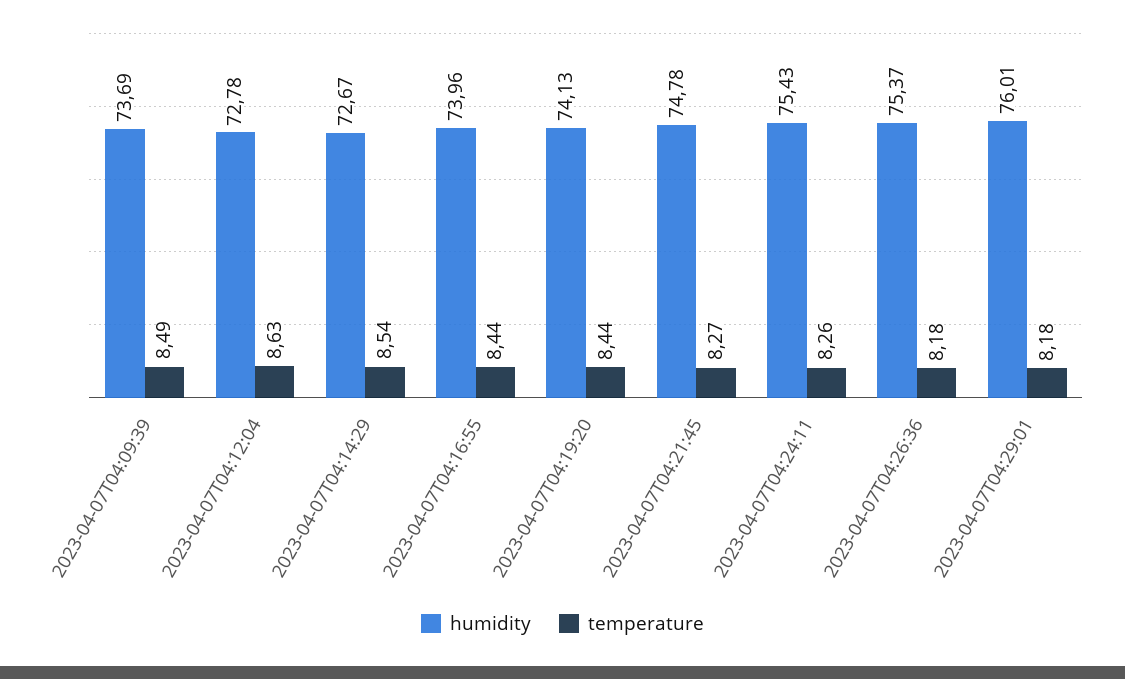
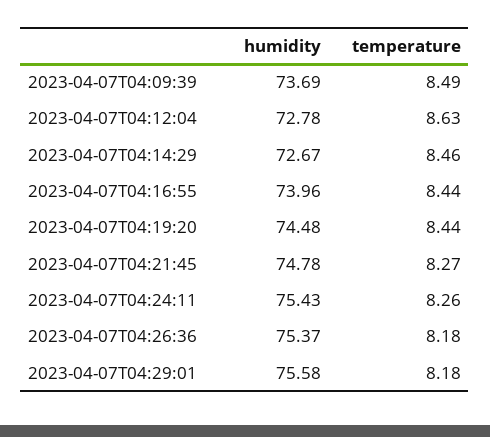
  {
    "humidity": {
      "2023-04-07T04:09:39": 73.69,
      "2023-04-07T04:12:04": 72.78,
      "2023-04-07T04:14:29": 72.67,
      "2023-04-07T04:16:55": 73.96,
-     "2023-04-07T04:19:20": 74.13,
+     "2023-04-07T04:19:20": 74.48,
      "2023-04-07T04:21:45": 74.78,
      "2023-04-07T04:24:11": 75.43,
      "2023-04-07T04:26:36": 75.37,
-     "2023-04-07T04:29:01": 76.01
+     "2023-04-07T04:29:01": 75.58
    },
    "temperature": {
      "2023-04-07T04:09:39": 8.49,
      "2023-04-07T04:12:04": 8.63,
-     "2023-04-07T04:14:29": 8.54,
+     "2023-04-07T04:14:29": 8.46,
      "2023-04-07T04:16:55": 8.44,
      "2023-04-07T04:19:20": 8.44,
      "2023-04-07T04:21:45": 8.27,
      "2023-04-07T04:24:11": 8.26,
      "2023-04-07T04:26:36": 8.18,
      "2023-04-07T04:29:01": 8.18
    }
  }

